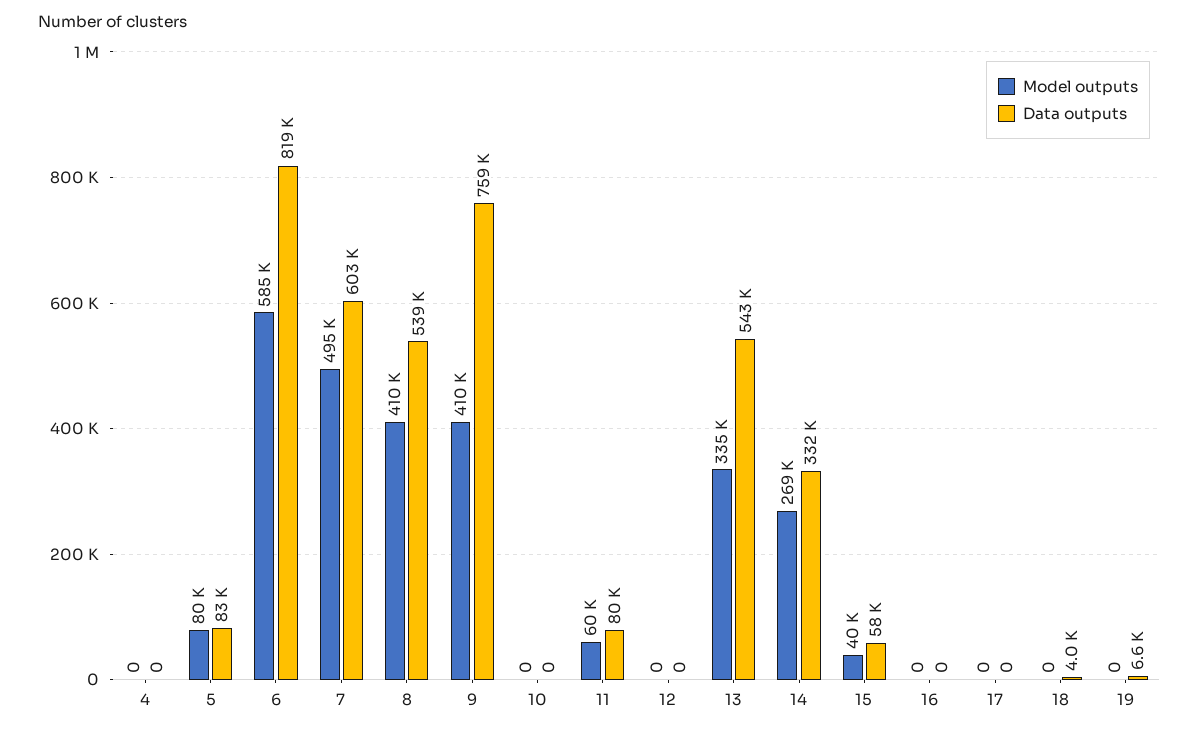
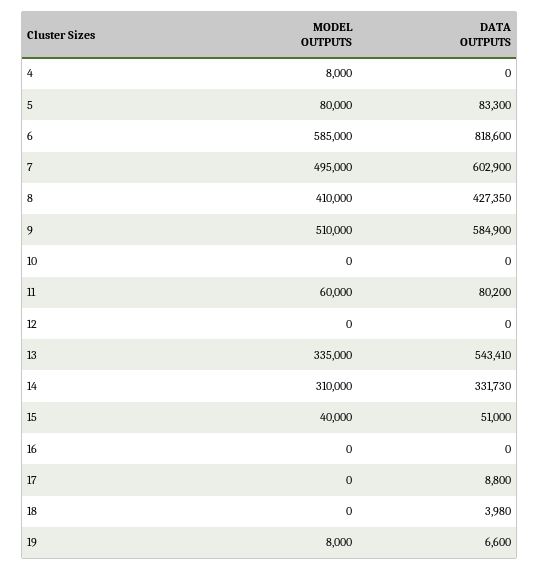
  {
    "Model outputs": {
-     "4": 0,
+     "4": 8000,
      "5": 80000,
      "6": 585000,
      "7": 495000,
      "8": 410000,
-     "9": 410000,
+     "9": 510000,
      "10": 0,
      "11": 60000,
      "12": 0,
      "13": 335000,
-     "14": 269000,
+     "14": 310000,
      "15": 40000,
      "16": 0,
      "17": 0,
      "18": 0,
-     "19": 0
+     "19": 8000
    },
    "Data outputs": {
      "4": 0,
      "5": 83300,
      "6": 818600,
      "7": 602900,
-     "8": 539000,
+     "8": 427350,
-     "9": 759000,
+     "9": 584900,
      "10": 0,
      "11": 80200,
      "12": 0,
      "13": 543410,
      "14": 331730,
-     "15": 58000,
+     "15": 51000,
      "16": 0,
-     "17": 0,
+     "17": 8800,
      "18": 3980,
      "19": 6600
    }
  }

